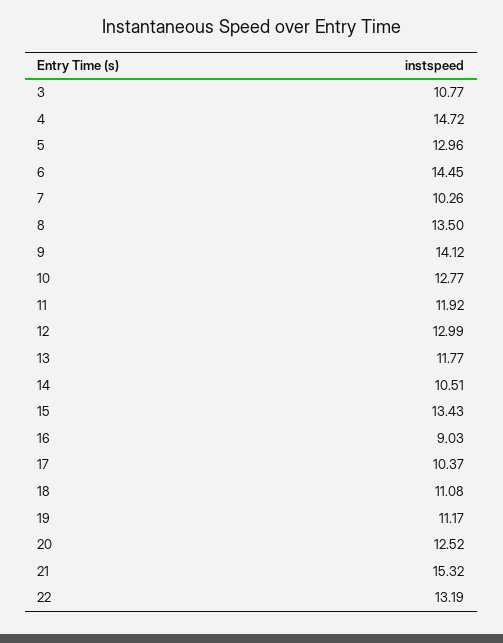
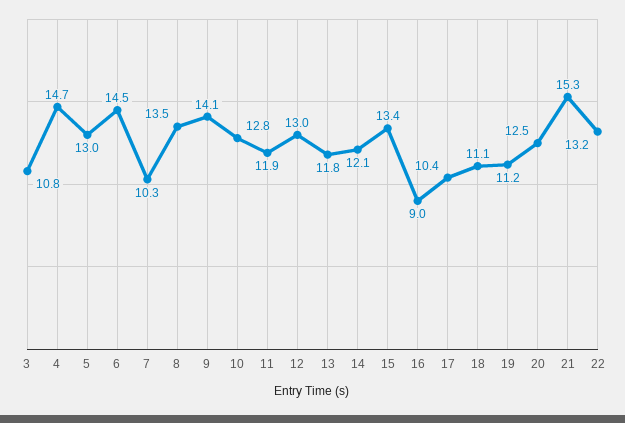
  {
    "3": 10.77,
    "4": 14.72,
    "5": 12.96,
    "6": 14.45,
    "7": 10.26,
    "8": 13.5,
    "9": 14.12,
    "10": 12.77,
    "11": 11.92,
    "12": 12.99,
    "13": 11.77,
-   "14": 10.51,
+   "14": 12.1,
    "15": 13.43,
    "16": 9.03,
    "17": 10.37,
    "18": 11.08,
    "19": 11.17,
    "20": 12.52,
    "21": 15.32,
    "22": 13.19
  }

